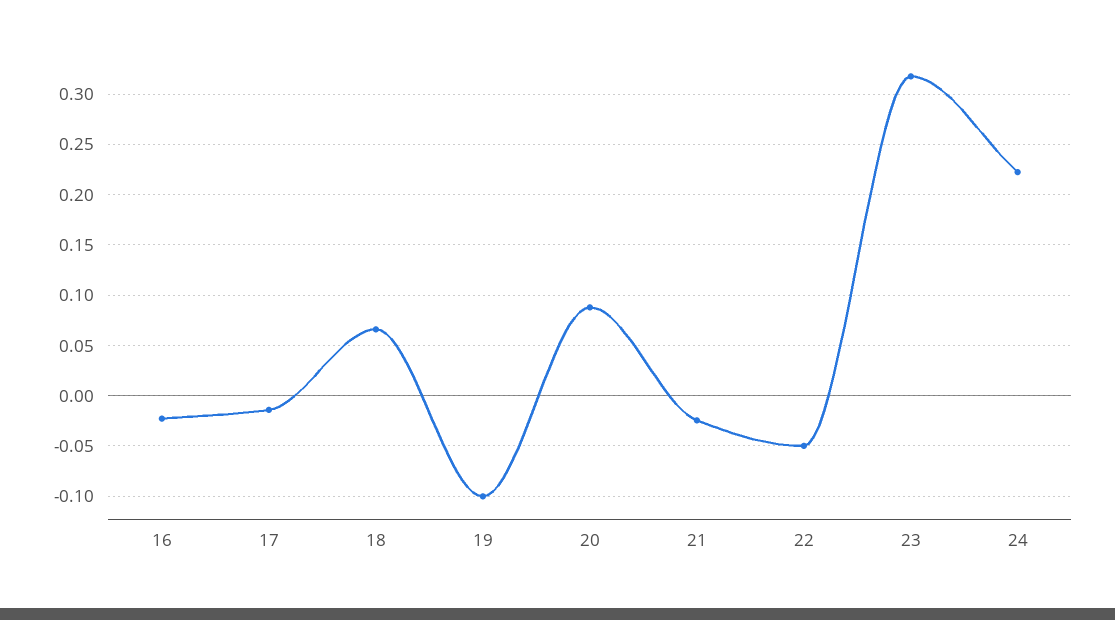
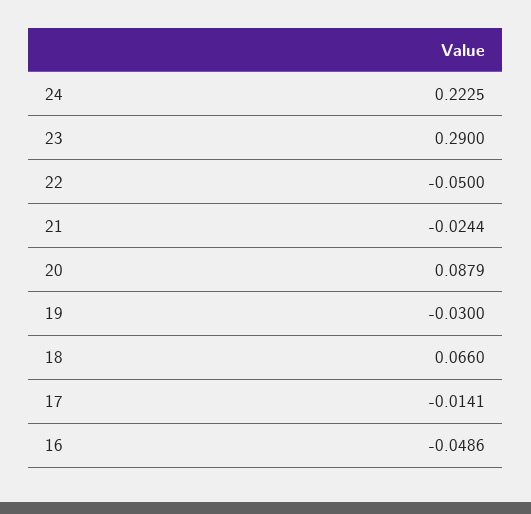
  {
-   "16": -0.02,
+   "16": -0.0486,
    "17": -0.0141,
    "18": 0.066,
-   "19": -0.1,
+   "19": -0.03,
    "20": 0.0879,
    "21": -0.0244,
    "22": -0.05,
-   "23": 0.32,
+   "23": 0.29,
    "24": 0.2225
  }

